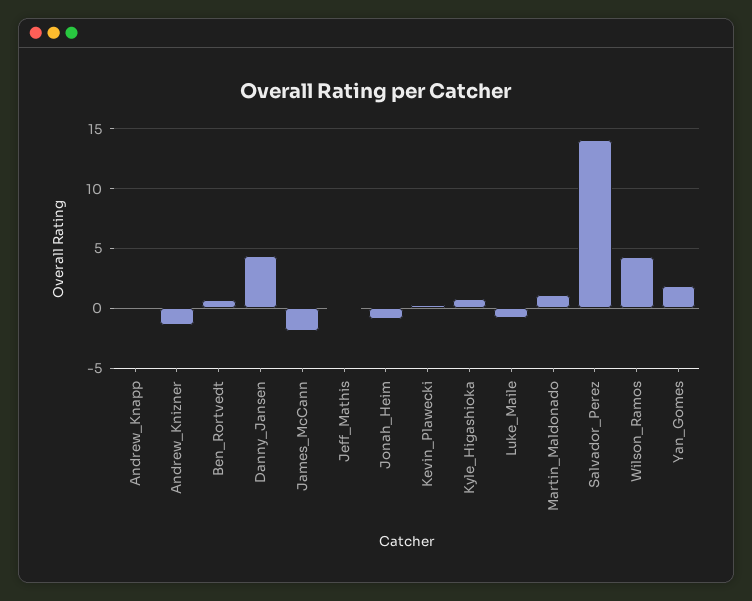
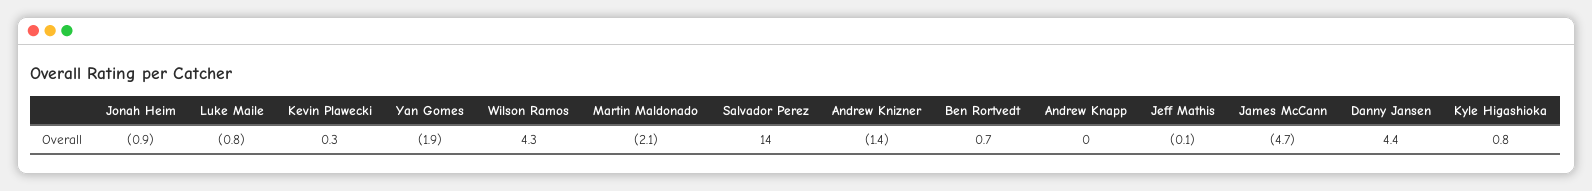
  {
    "Andrew_Knapp": 0,
    "Andrew_Knizner": -1.4,
    "Ben_Rortvedt": 0.7,
    "Danny_Jansen": 4.4,
-   "James_McCann": -2,
+   "James_McCann": -4.7,
    "Jeff_Mathis": -0.1,
    "Jonah_Heim": -0.9,
    "Kevin_Plawecki": 0.3,
    "Kyle_Higashioka": 0.8,
    "Luke_Maile": -0.8,
-   "Martin_Maldonado": 1,
+   "Martin_Maldonado": -2.1,
    "Salvador_Perez": 14,
    "Wilson_Ramos": 4.3,
-   "Yan_Gomes": 2
+   "Yan_Gomes": -1.9
  }

